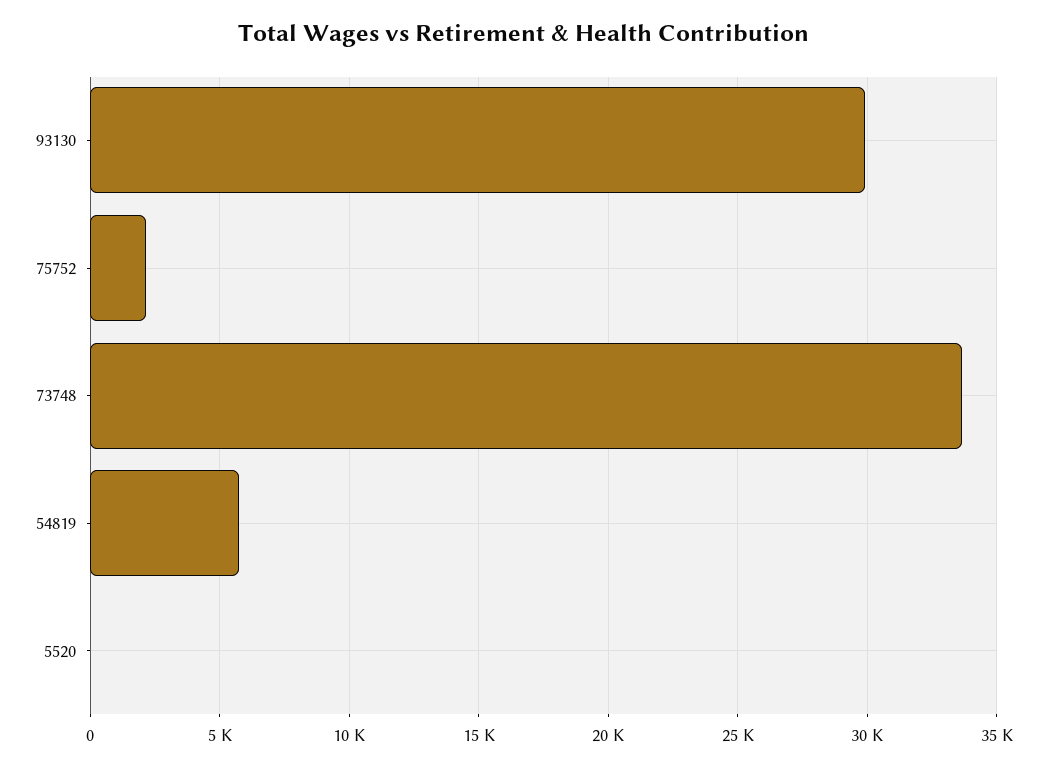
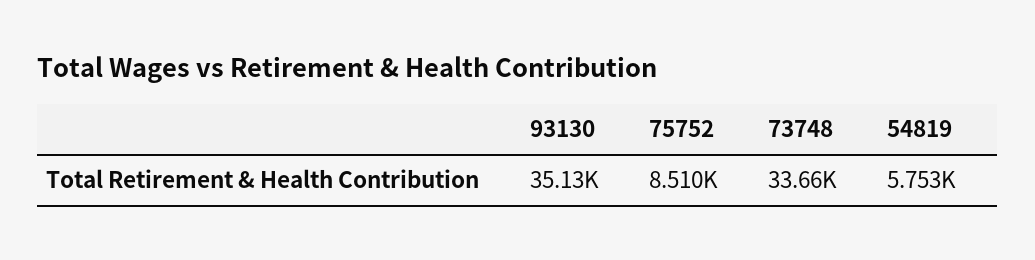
  {
-   "93130": 30000,
+   "93130": 35130,
-   "75752": 2000,
+   "75752": 8510,
    "73748": 33660,
-   "54819": 5753,
+   "54819": 5753
-   "5520": 0
  }

